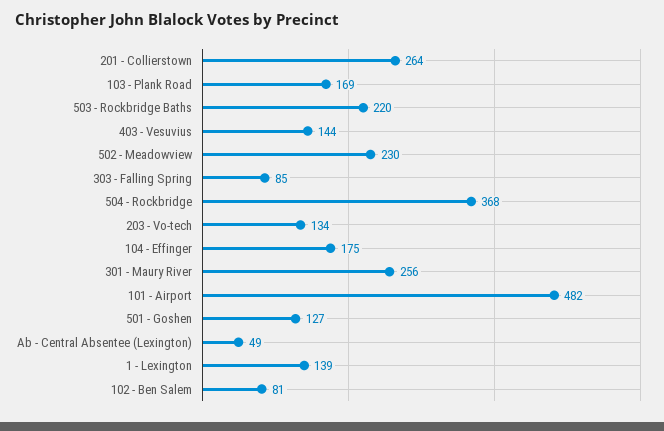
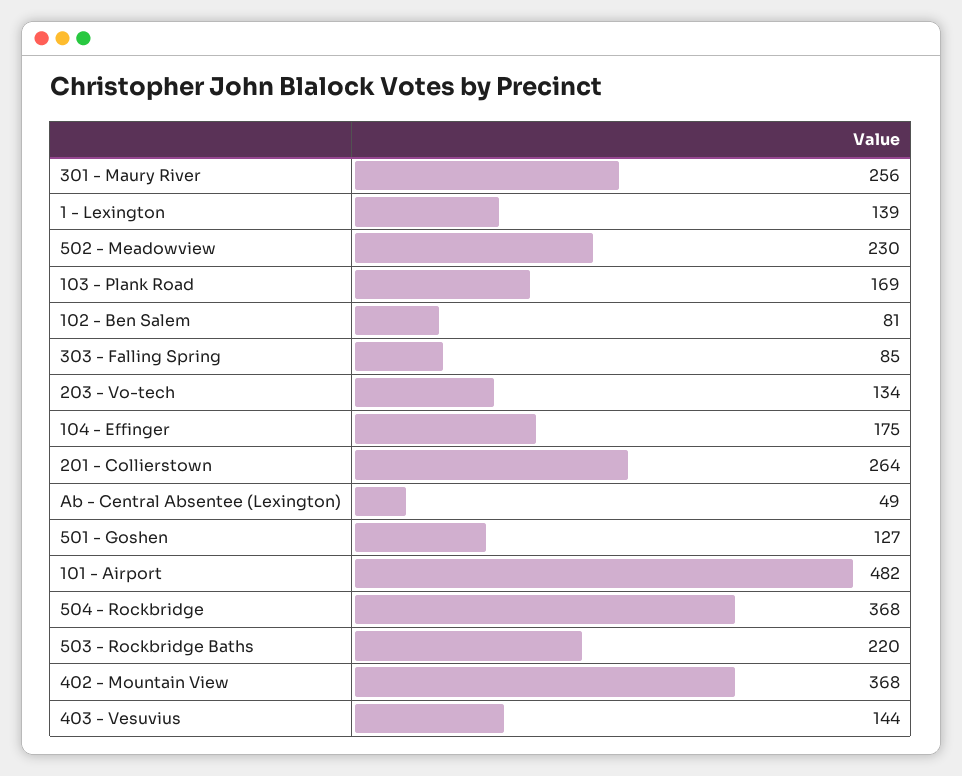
  {
    "201 - Collierstown": 264,
    "103 - Plank Road": 169,
    "503 - Rockbridge Baths": 220,
    "403 - Vesuvius": 144,
    "502 - Meadowview": 230,
    "303 - Falling Spring": 85,
    "504 - Rockbridge": 368,
    "203 - Vo-tech": 134,
    "104 - Effinger": 175,
    "301 - Maury River": 256,
    "101 - Airport": 482,
    "501 - Goshen": 127,
    "Ab - Central Absentee (Lexington)": 49,
    "1 - Lexington": 139,
-   "102 - Ben Salem": 81
+   "102 - Ben Salem": 81,
+   "402 - Mountain View": 368
  }

